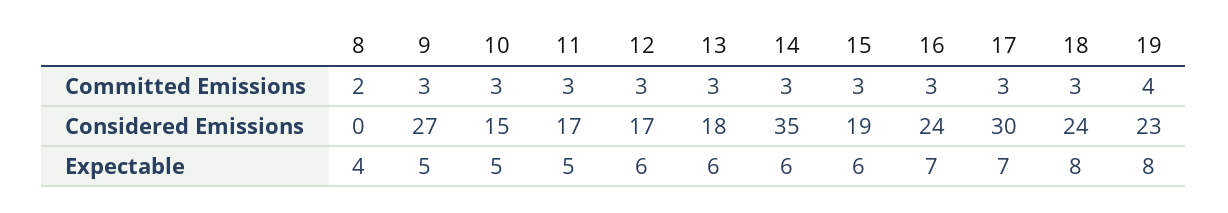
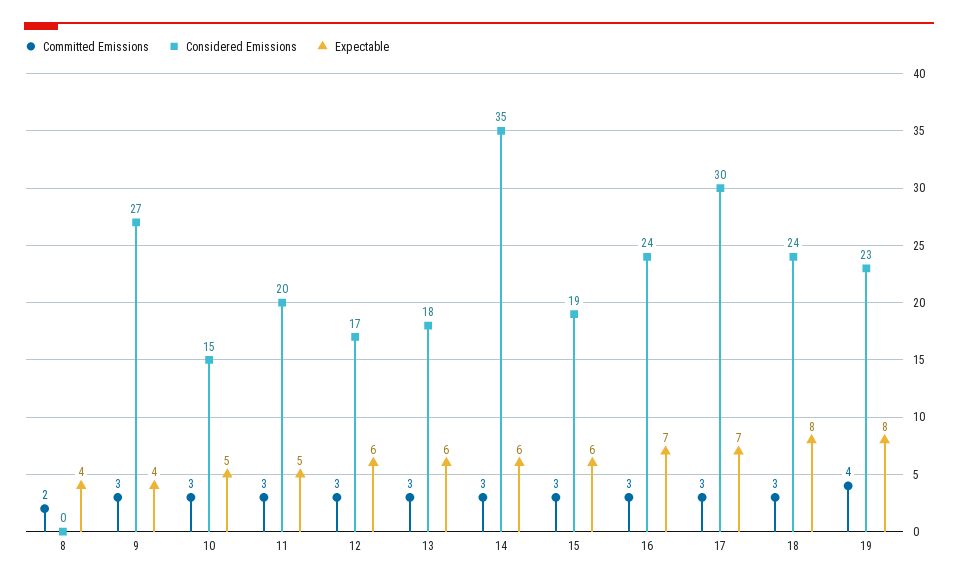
  {
    "Committed Emissions": {
      "8": 2,
      "9": 3,
      "10": 3,
      "11": 3,
      "12": 3,
      "13": 3,
      "14": 3,
      "15": 3,
      "16": 3,
      "17": 3,
      "18": 3,
      "19": 4
    },
    "Considered Emissions": {
      "8": 0,
      "9": 27,
      "10": 15,
-     "11": 17,
+     "11": 20,
      "12": 17,
      "13": 18,
      "14": 35,
      "15": 19,
      "16": 24,
      "17": 30,
      "18": 24,
      "19": 23
    },
    "Expectable": {
      "8": 4,
-     "9": 5,
+     "9": 4,
      "10": 5,
      "11": 5,
      "12": 6,
      "13": 6,
      "14": 6,
      "15": 6,
      "16": 7,
      "17": 7,
      "18": 8,
      "19": 8
    }
  }

